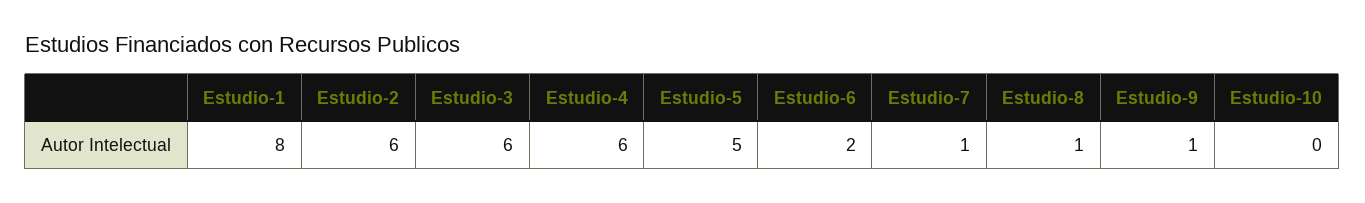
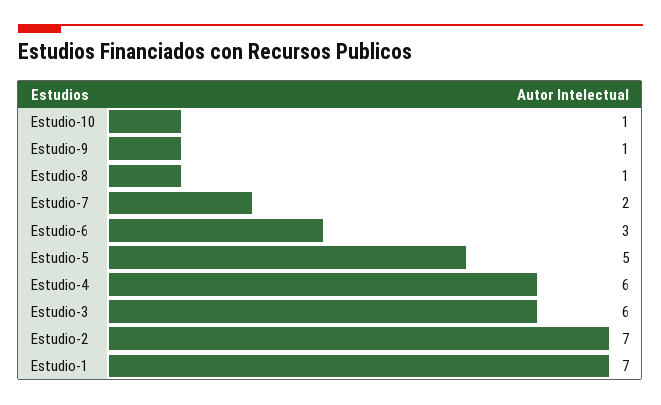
  {
-   "Estudio-1": 8,
+   "Estudio-1": 7,
-   "Estudio-2": 6,
+   "Estudio-2": 7,
    "Estudio-3": 6,
    "Estudio-4": 6,
    "Estudio-5": 5,
-   "Estudio-6": 2,
+   "Estudio-6": 3,
-   "Estudio-7": 1,
+   "Estudio-7": 2,
    "Estudio-8": 1,
    "Estudio-9": 1,
-   "Estudio-10": 0
+   "Estudio-10": 1
  }

